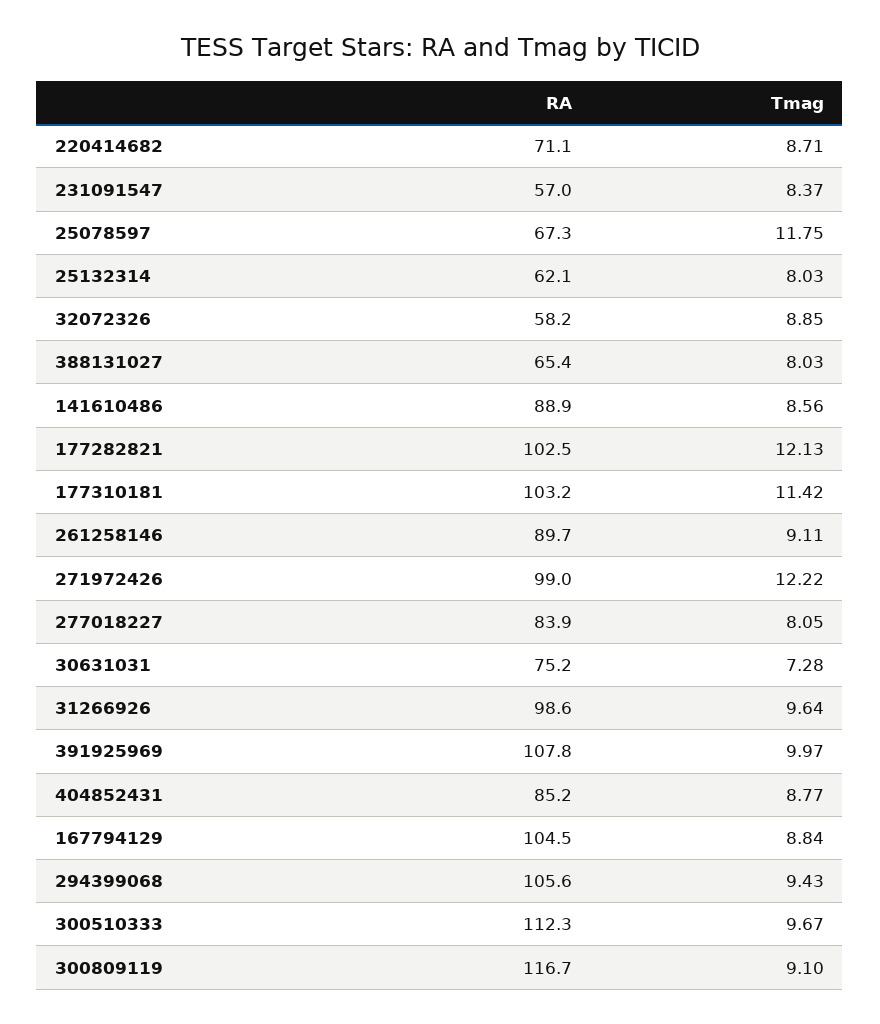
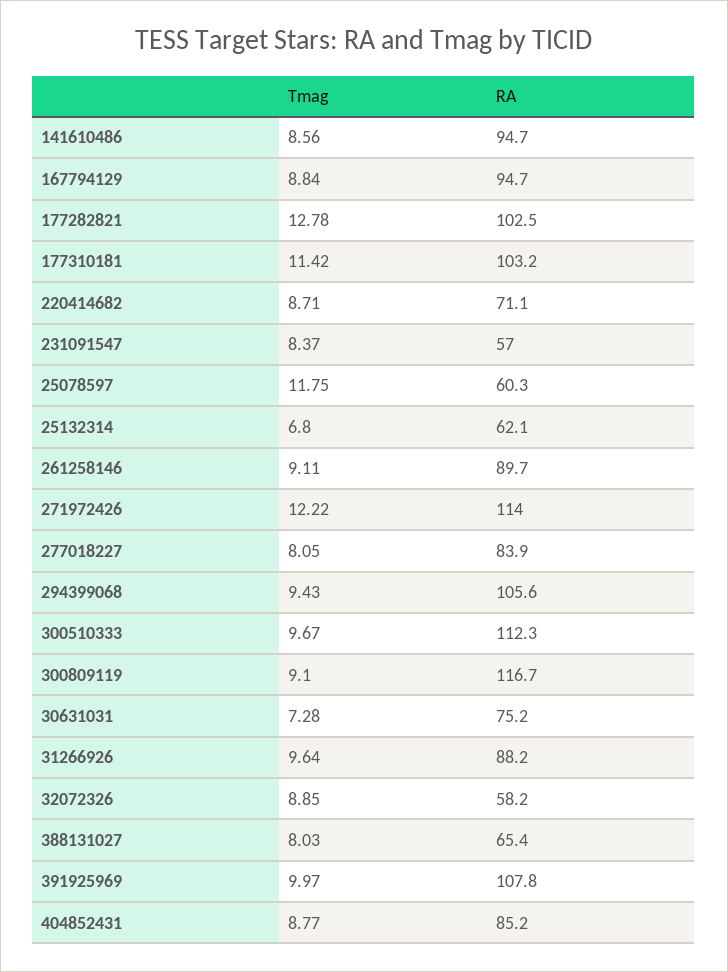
  {
    "RA": {
      "220414682": 71.1,
      "231091547": 57,
-     "25078597": 67.3,
+     "25078597": 60.3,
      "25132314": 62.1,
      "32072326": 58.2,
      "388131027": 65.4,
-     "141610486": 88.9,
+     "141610486": 94.7,
      "177282821": 102.5,
      "177310181": 103.2,
      "261258146": 89.7,
-     "271972426": 99,
+     "271972426": 114,
      "277018227": 83.9,
      "30631031": 75.2,
-     "31266926": 98.6,
+     "31266926": 88.2,
      "391925969": 107.8,
      "404852431": 85.2,
-     "167794129": 104.5,
+     "167794129": 94.7,
      "294399068": 105.6,
      "300510333": 112.3,
      "300809119": 116.7
    },
    "Tmag": {
      "220414682": 8.71,
      "231091547": 8.37,
      "25078597": 11.75,
-     "25132314": 8.03,
+     "25132314": 6.8,
      "32072326": 8.85,
      "388131027": 8.03,
      "141610486": 8.56,
-     "177282821": 12.13,
+     "177282821": 12.78,
      "177310181": 11.42,
      "261258146": 9.11,
      "271972426": 12.22,
      "277018227": 8.05,
      "30631031": 7.28,
      "31266926": 9.64,
      "391925969": 9.97,
      "404852431": 8.77,
      "167794129": 8.84,
      "294399068": 9.43,
      "300510333": 9.67,
      "300809119": 9.1
    }
  }

